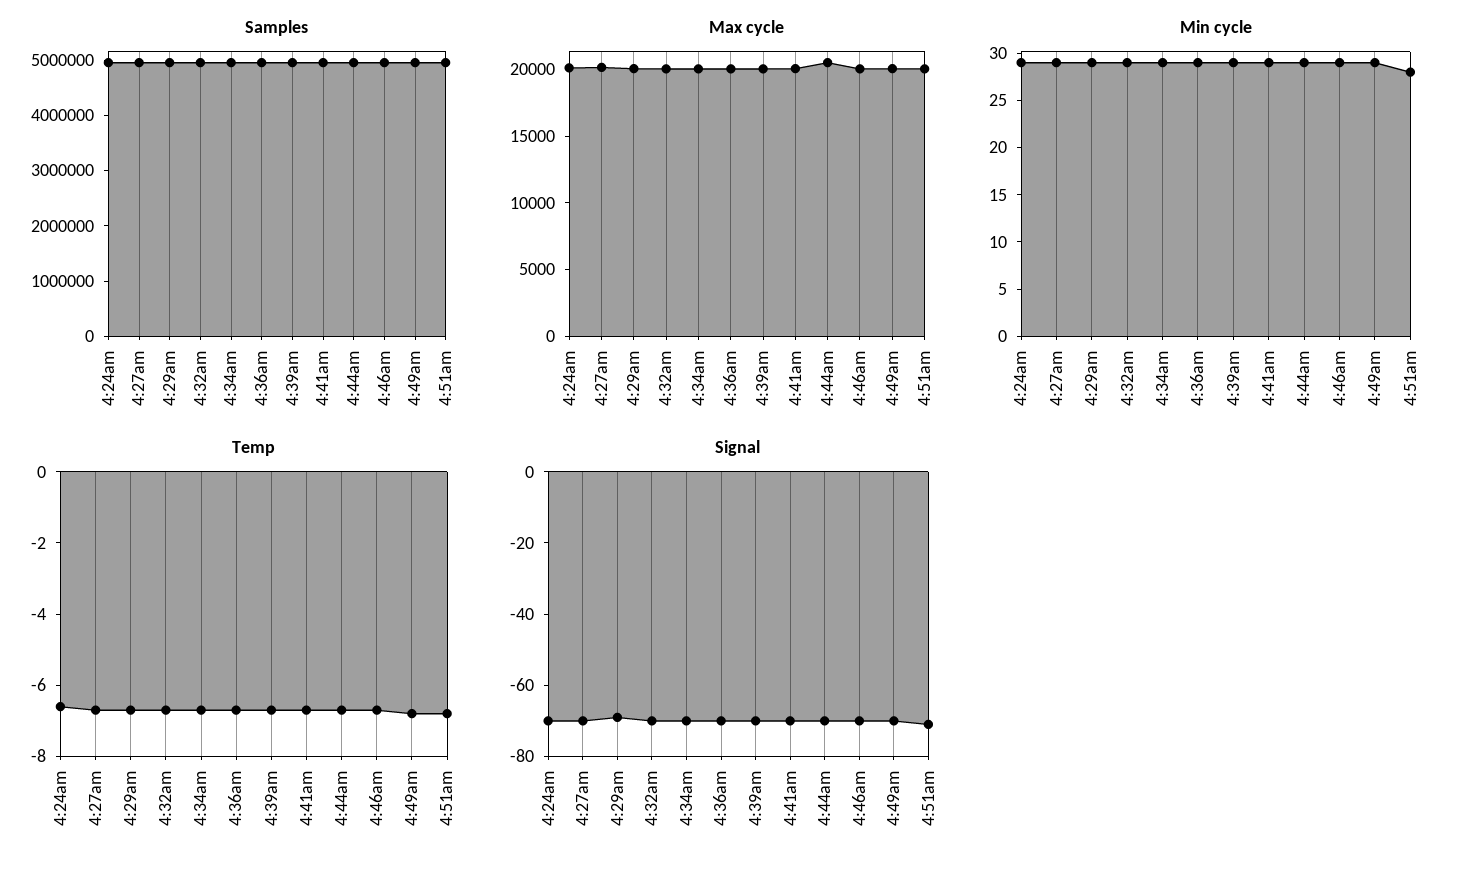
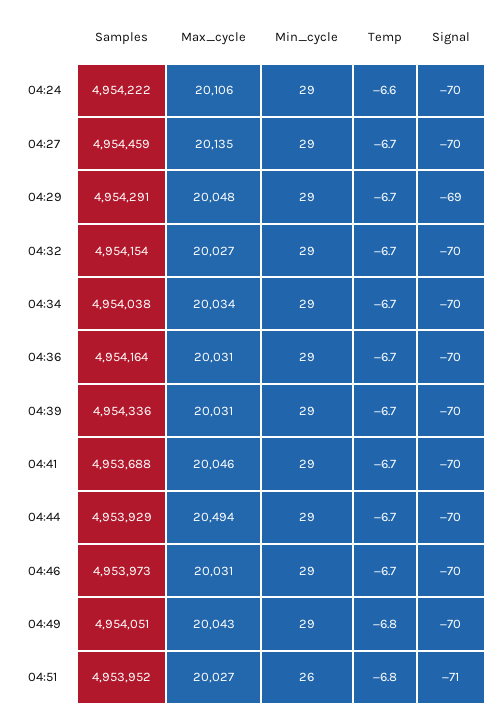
  {
    "Samples": {
      "4:24am": 4954222,
      "4:27am": 4954459,
      "4:29am": 4954291,
      "4:32am": 4954154,
      "4:34am": 4954038,
      "4:36am": 4954164,
      "4:39am": 4954336,
      "4:41am": 4953688,
      "4:44am": 4953929,
      "4:46am": 4953973,
      "4:49am": 4954051,
      "4:51am": 4953952
    },
    "Max cycle": {
      "4:24am": 20106,
      "4:27am": 20135,
      "4:29am": 20048,
      "4:32am": 20027,
      "4:34am": 20034,
      "4:36am": 20031,
      "4:39am": 20031,
      "4:41am": 20046,
      "4:44am": 20494,
      "4:46am": 20031,
      "4:49am": 20043,
      "4:51am": 20027
    },
    "Min cycle": {
      "4:24am": 29,
      "4:27am": 29,
      "4:29am": 29,
      "4:32am": 29,
      "4:34am": 29,
      "4:36am": 29,
      "4:39am": 29,
      "4:41am": 29,
      "4:44am": 29,
      "4:46am": 29,
      "4:49am": 29,
-     "4:51am": 28
+     "4:51am": 26
    },
    "Temp": {
      "4:24am": -6.6,
      "4:27am": -6.7,
      "4:29am": -6.7,
      "4:32am": -6.7,
      "4:34am": -6.7,
      "4:36am": -6.7,
      "4:39am": -6.7,
      "4:41am": -6.7,
      "4:44am": -6.7,
      "4:46am": -6.7,
      "4:49am": -6.8,
      "4:51am": -6.8
    },
    "Signal": {
      "4:24am": -70,
      "4:27am": -70,
      "4:29am": -69,
      "4:32am": -70,
      "4:34am": -70,
      "4:36am": -70,
      "4:39am": -70,
      "4:41am": -70,
      "4:44am": -70,
      "4:46am": -70,
      "4:49am": -70,
      "4:51am": -71
    }
  }

